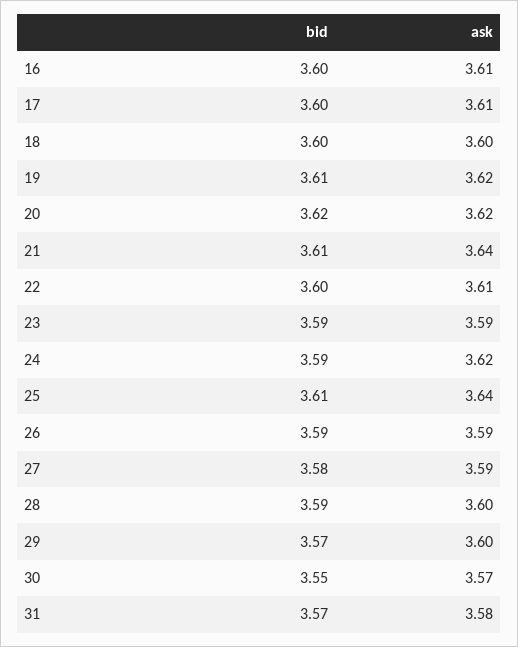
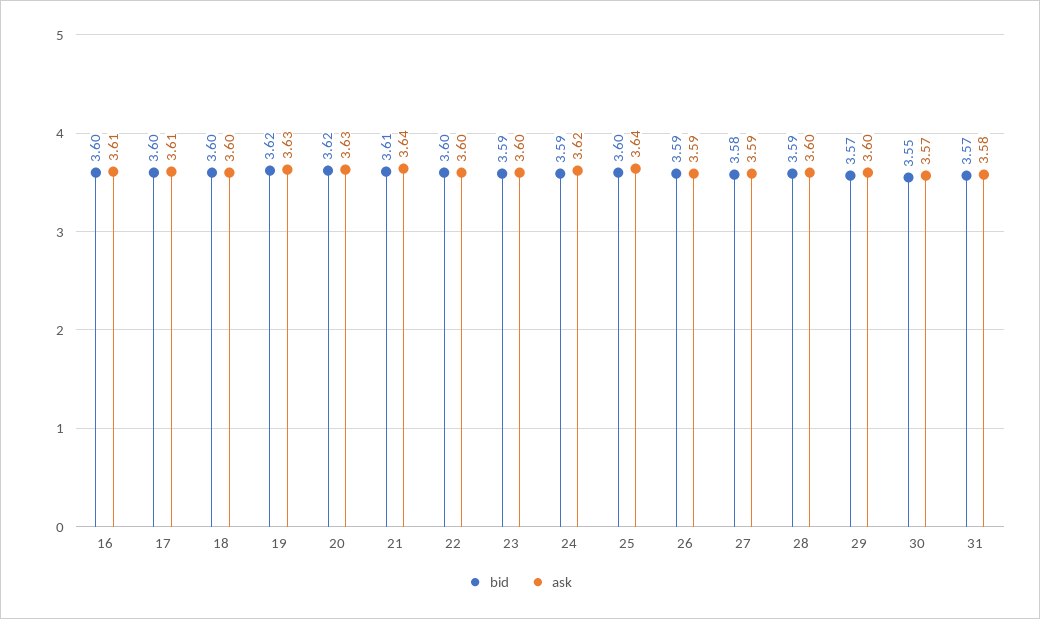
  {
    "bid": {
      "16": 3.6,
      "17": 3.6,
      "18": 3.6,
-     "19": 3.61,
+     "19": 3.62,
      "20": 3.62,
      "21": 3.61,
      "22": 3.6,
      "23": 3.59,
      "24": 3.59,
-     "25": 3.61,
+     "25": 3.6,
      "26": 3.59,
      "27": 3.58,
      "28": 3.59,
      "29": 3.57,
      "30": 3.55,
      "31": 3.57
    },
    "ask": {
      "16": 3.61,
      "17": 3.61,
      "18": 3.6,
-     "19": 3.62,
+     "19": 3.63,
-     "20": 3.62,
+     "20": 3.63,
      "21": 3.64,
-     "22": 3.61,
+     "22": 3.6,
-     "23": 3.59,
+     "23": 3.6,
      "24": 3.62,
      "25": 3.64,
      "26": 3.59,
      "27": 3.59,
      "28": 3.6,
      "29": 3.6,
      "30": 3.57,
      "31": 3.58
    }
  }

